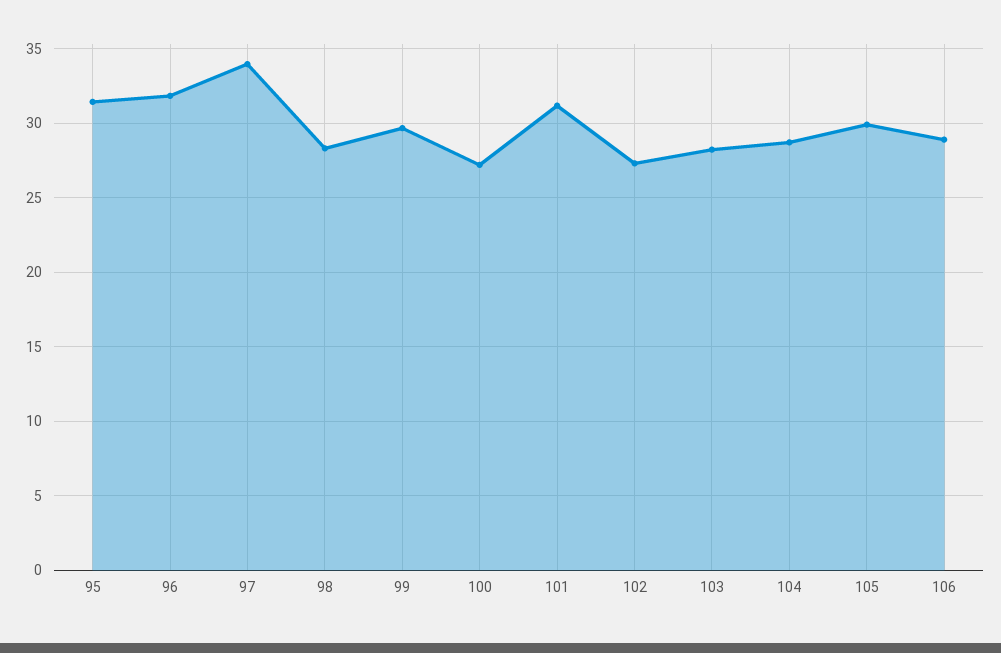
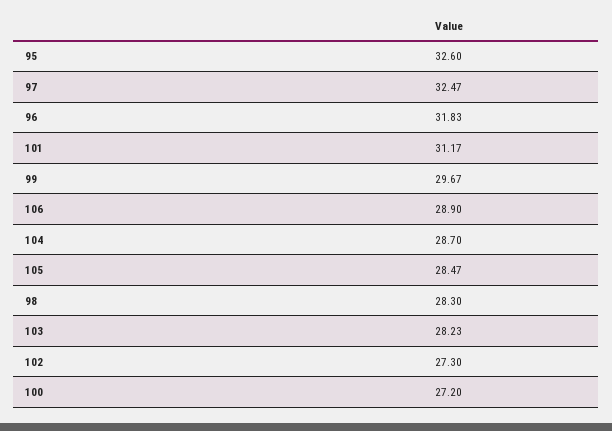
  {
-   "95": 31.5,
+   "95": 32.6,
    "96": 31.83,
-   "97": 34,
+   "97": 32.47,
    "98": 28.3,
    "99": 29.67,
    "100": 27.2,
    "101": 31.17,
    "102": 27.3,
    "103": 28.23,
    "104": 28.7,
-   "105": 30,
+   "105": 28.47,
    "106": 28.9
  }

